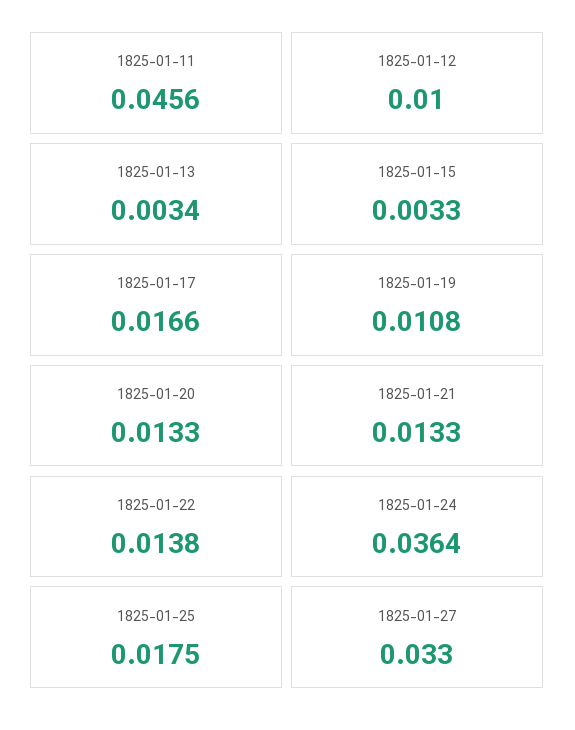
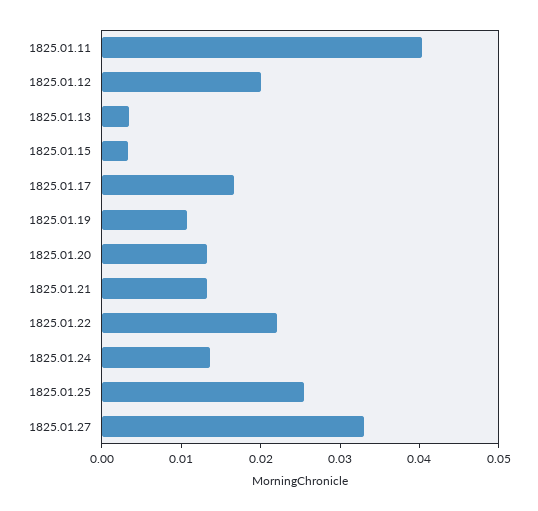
  {
-   "1825-01-11": 0.0456,
+   "1825-01-11": 0.04,
-   "1825-01-12": 0.01,
+   "1825-01-12": 0.02,
    "1825-01-13": 0.0034,
    "1825-01-15": 0.0033,
    "1825-01-17": 0.0166,
    "1825-01-19": 0.0108,
    "1825-01-20": 0.0133,
    "1825-01-21": 0.0133,
-   "1825-01-22": 0.0138,
+   "1825-01-22": 0.022,
-   "1825-01-24": 0.0364,
+   "1825-01-24": 0.014,
-   "1825-01-25": 0.0175,
+   "1825-01-25": 0.026,
    "1825-01-27": 0.033
  }

